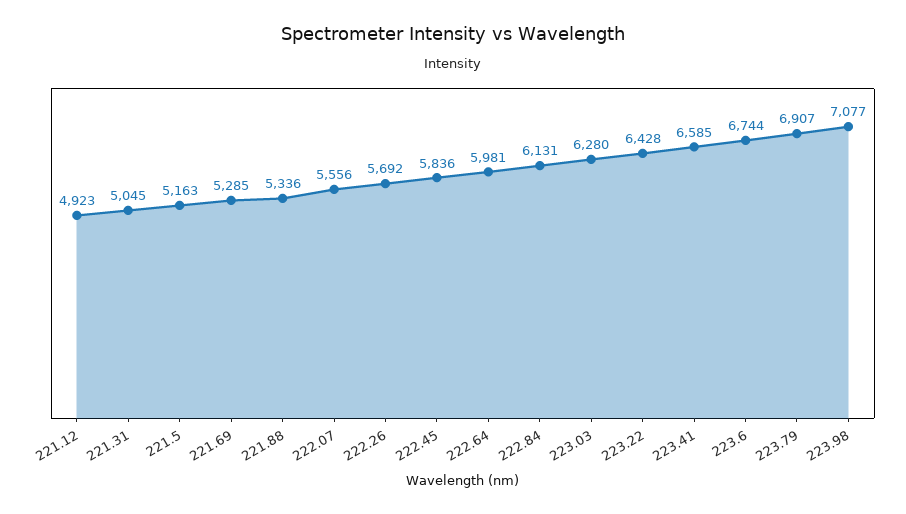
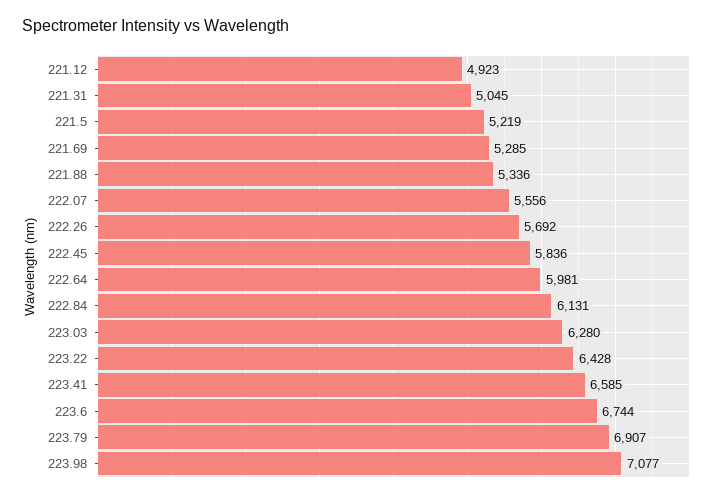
  {
    "221.12": 4923,
    "221.31": 5045,
-   "221.5": 5163,
+   "221.5": 5219,
    "221.69": 5285,
    "221.88": 5336,
    "222.07": 5556,
    "222.26": 5692,
    "222.45": 5836,
    "222.64": 5981,
    "222.84": 6131,
    "223.03": 6280,
    "223.22": 6428,
    "223.41": 6585,
    "223.6": 6744,
    "223.79": 6907,
    "223.98": 7077
  }

